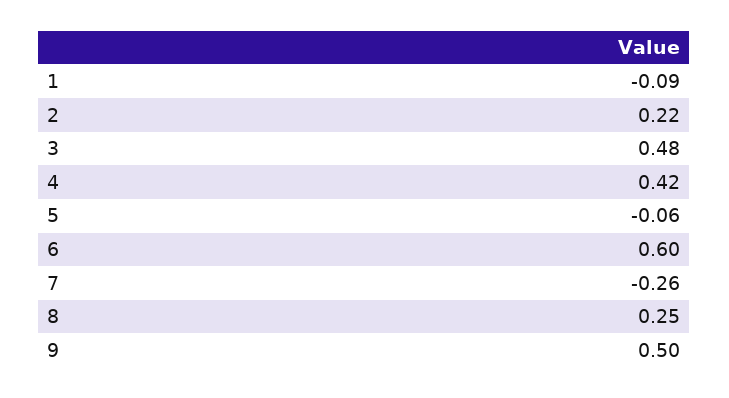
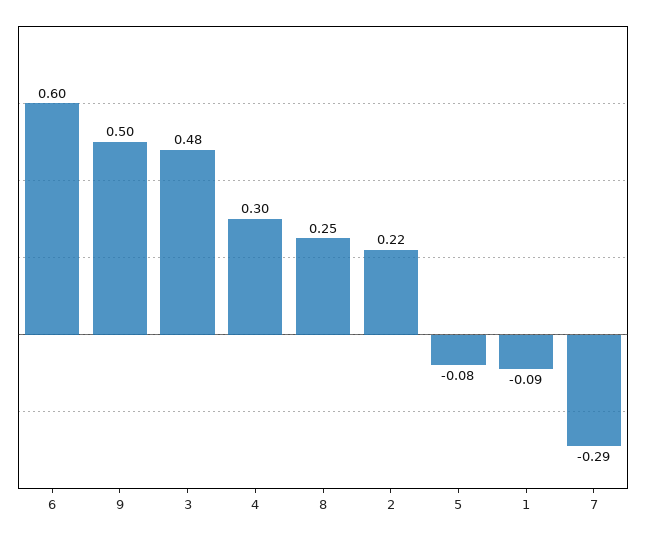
  {
    "1": -0.09,
    "2": 0.22,
    "3": 0.48,
-   "4": 0.42,
+   "4": 0.3,
-   "5": -0.06,
+   "5": -0.08,
    "6": 0.6,
-   "7": -0.26,
+   "7": -0.29,
    "8": 0.25,
    "9": 0.5
  }

